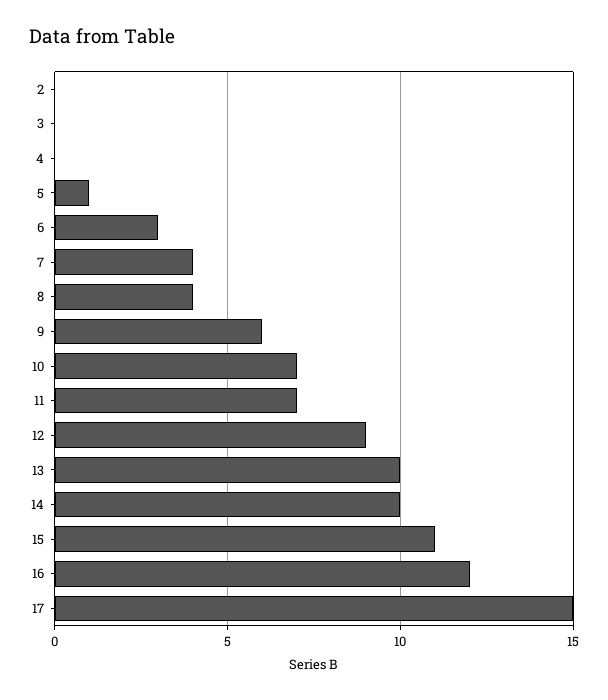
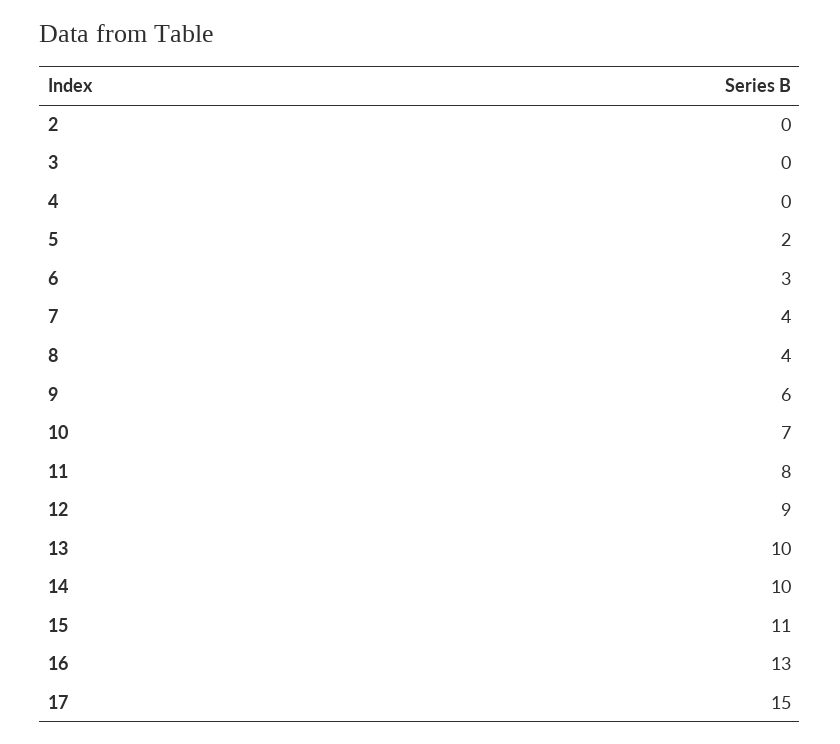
  {
    "2": 0,
    "3": 0,
    "4": 0,
-   "5": 1,
+   "5": 2,
    "6": 3,
    "7": 4,
    "8": 4,
    "9": 6,
    "10": 7,
-   "11": 7,
+   "11": 8,
    "12": 9,
    "13": 10,
    "14": 10,
    "15": 11,
-   "16": 12,
+   "16": 13,
    "17": 15
  }

